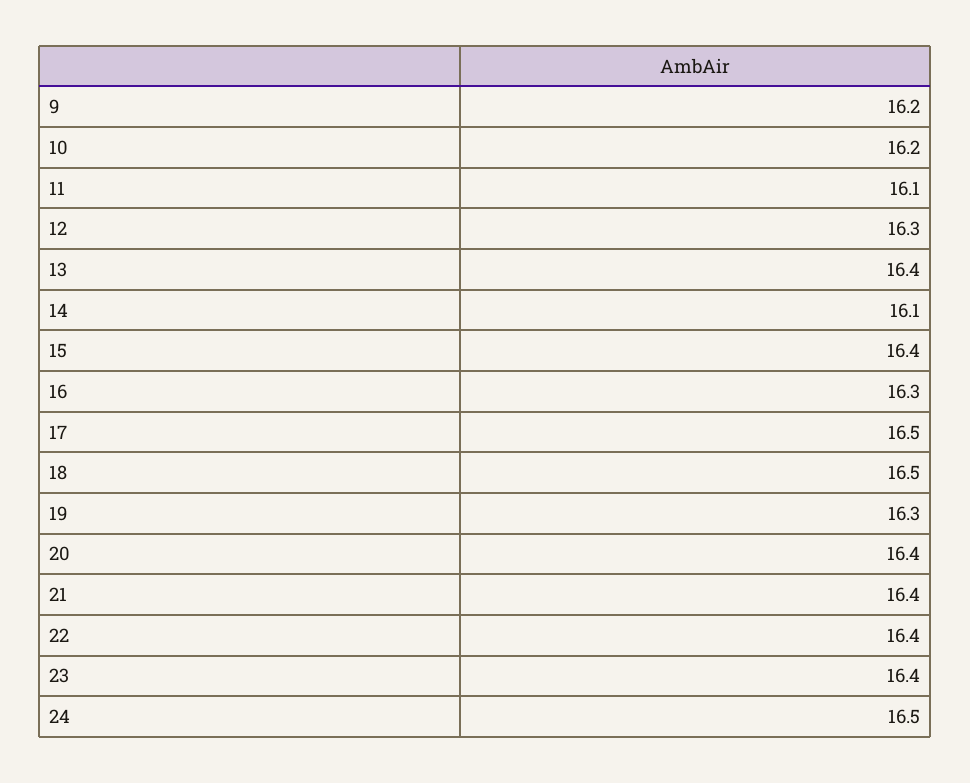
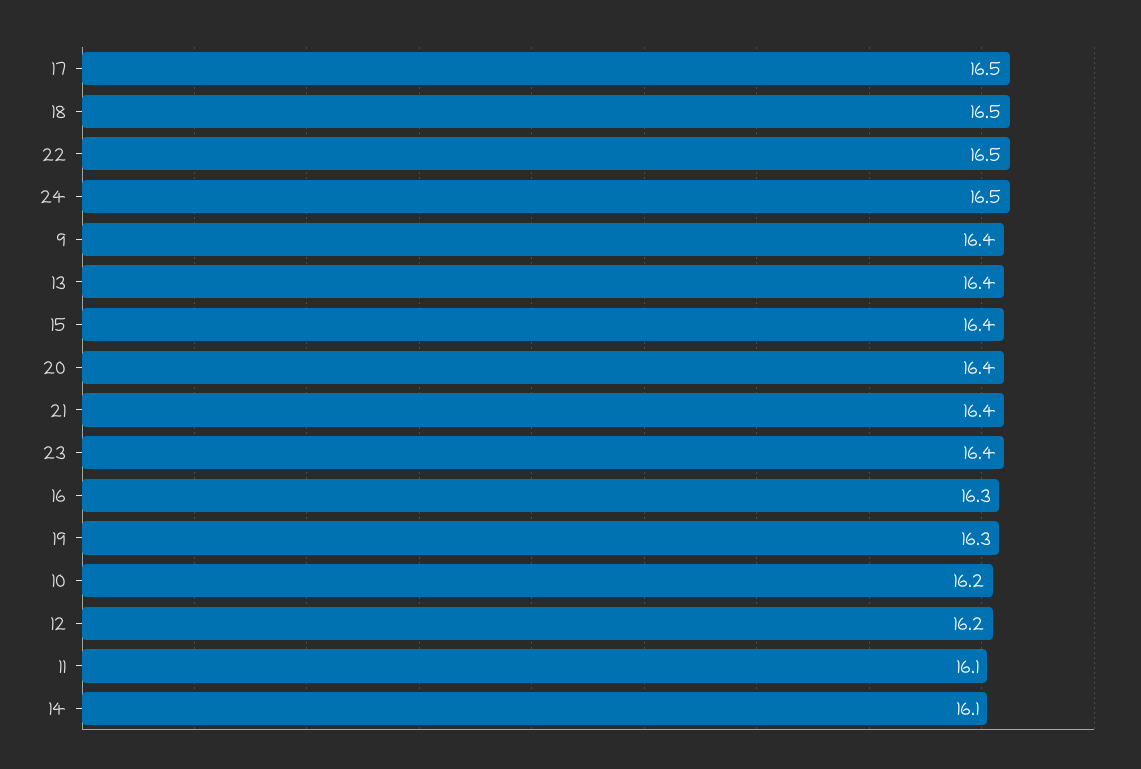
  {
-   "9": 16.2,
+   "9": 16.4,
    "10": 16.2,
    "11": 16.1,
-   "12": 16.3,
+   "12": 16.2,
    "13": 16.4,
    "14": 16.1,
    "15": 16.4,
    "16": 16.3,
    "17": 16.5,
    "18": 16.5,
    "19": 16.3,
    "20": 16.4,
    "21": 16.4,
-   "22": 16.4,
+   "22": 16.5,
    "23": 16.4,
    "24": 16.5
  }

